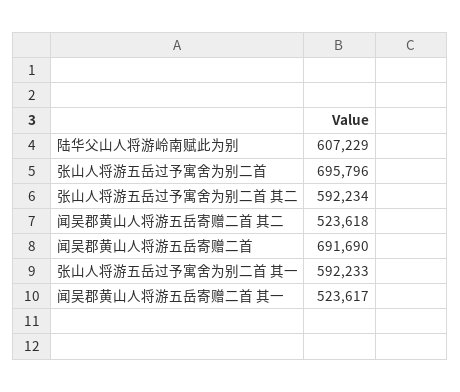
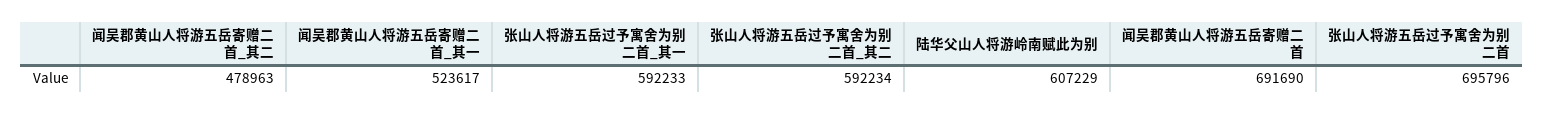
  {
    "陆华父山人将游岭南赋此为别": 607229,
    "张山人将游五岳过予寓舍为别二首": 695796,
    "张山人将游五岳过予寓舍为别二首 其二": 592234,
-   "闻吴郡黄山人将游五岳寄赠二首 其二": 523618,
+   "闻吴郡黄山人将游五岳寄赠二首 其二": 478963,
    "闻吴郡黄山人将游五岳寄赠二首": 691690,
    "张山人将游五岳过予寓舍为别二首 其一": 592233,
    "闻吴郡黄山人将游五岳寄赠二首 其一": 523617
  }

